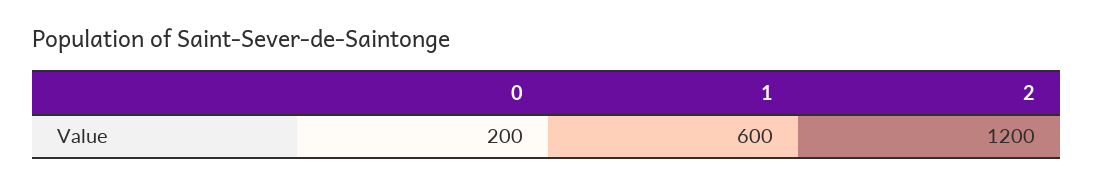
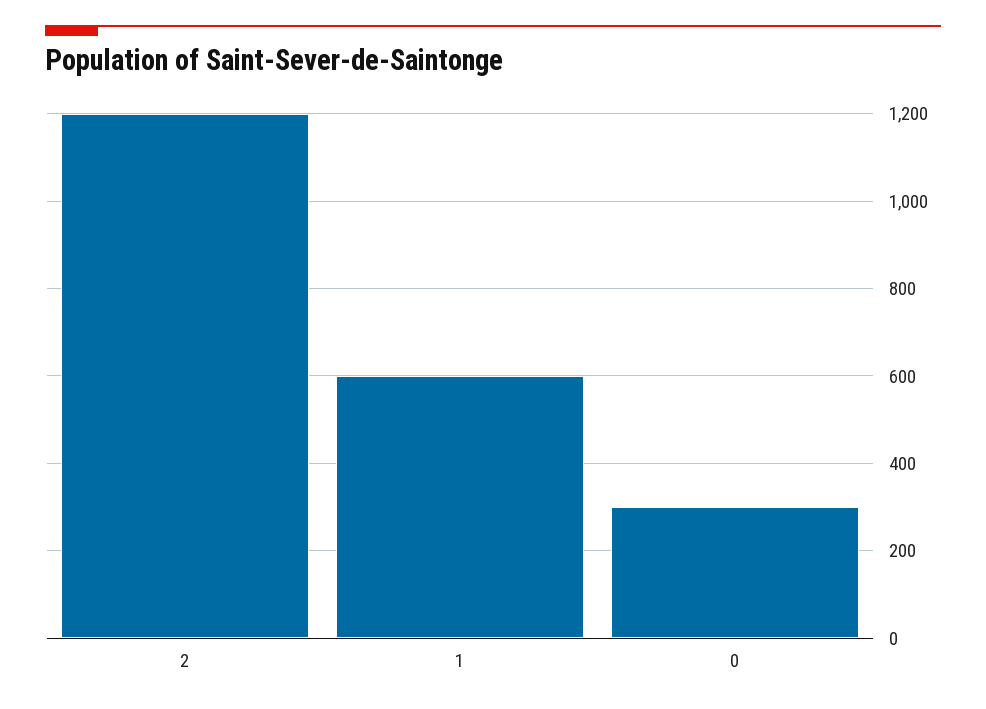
  {
-   "0": 200,
+   "0": 300,
    "1": 600,
    "2": 1200
  }

